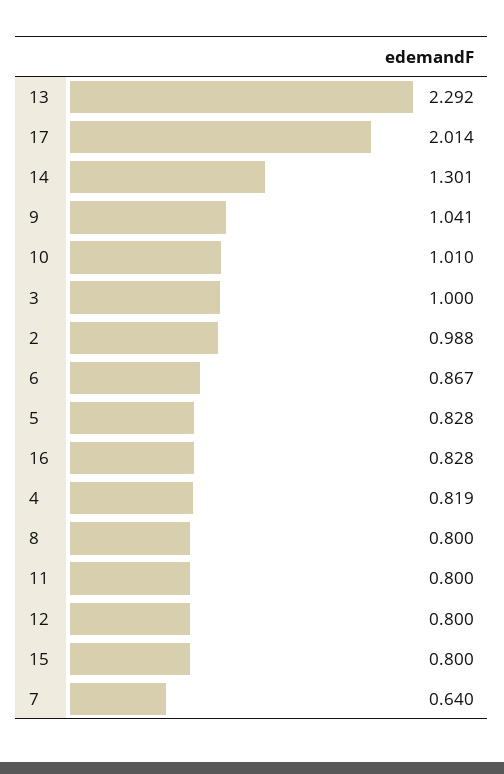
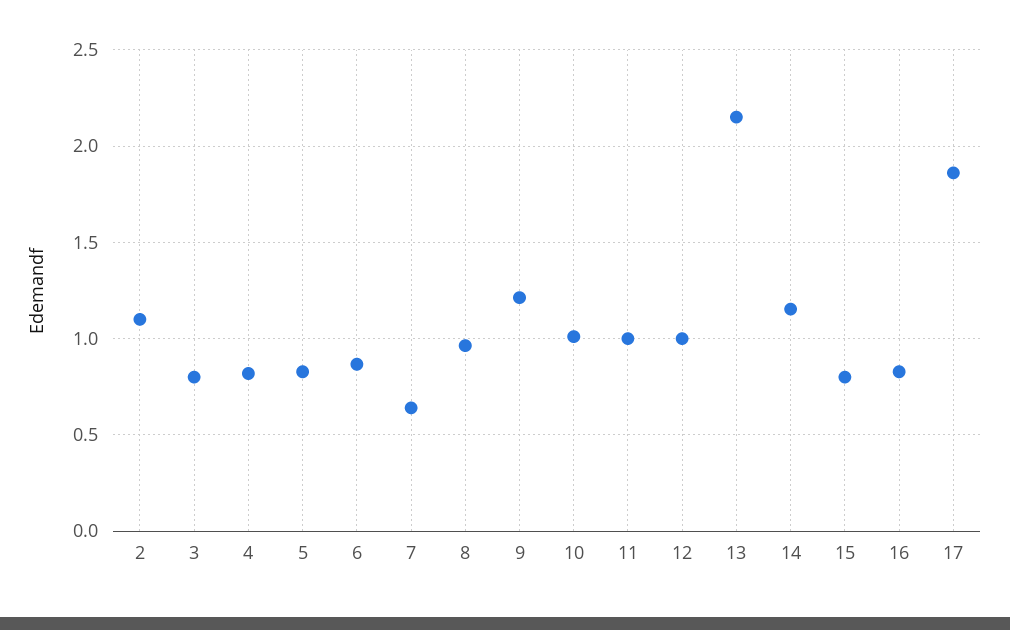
  {
-   "13": 2.292,
+   "13": 2.15,
-   "17": 2.014,
+   "17": 1.85,
-   "14": 1.301,
+   "14": 1.15,
-   "9": 1.041,
+   "9": 1.2,
    "10": 1.01,
-   "3": 1,
+   "3": 0.8,
-   "2": 0.988,
+   "2": 1.1,
    "6": 0.867,
    "5": 0.828,
    "16": 0.828,
    "4": 0.819,
-   "8": 0.8,
+   "8": 0.95,
-   "11": 0.8,
+   "11": 1,
-   "12": 0.8,
+   "12": 1,
    "15": 0.8,
    "7": 0.64
  }

